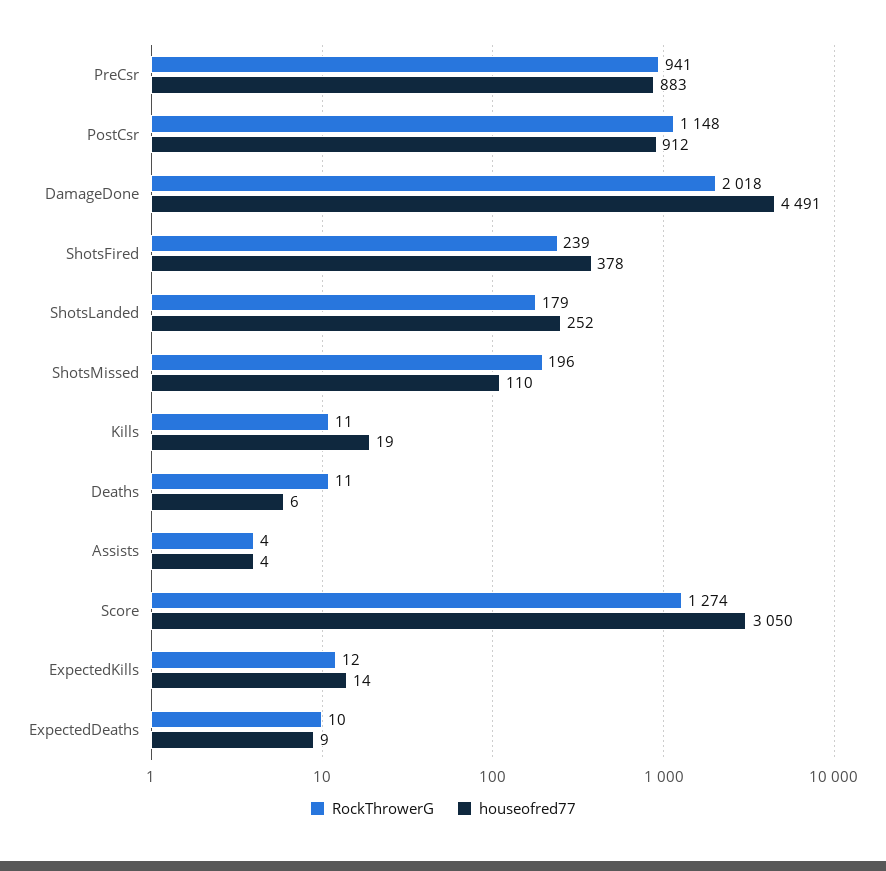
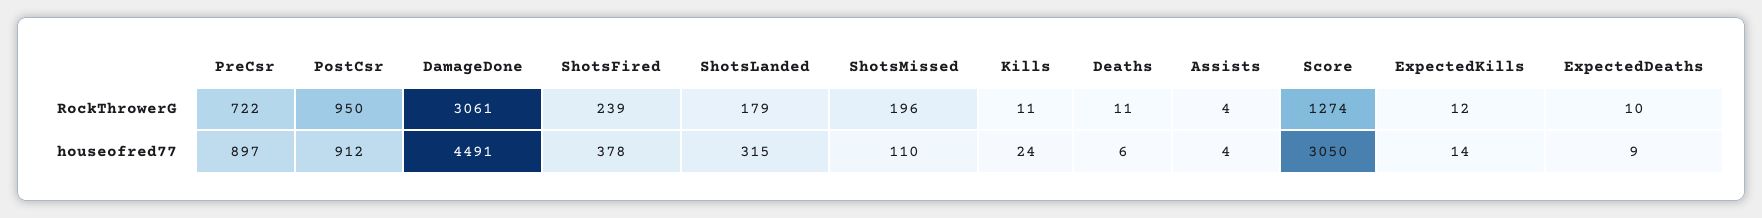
  {
    "RockThrowerG": {
-     "PreCsr": 941,
+     "PreCsr": 722,
-     "PostCsr": 1148,
+     "PostCsr": 950,
-     "DamageDone": 2018,
+     "DamageDone": 3061,
      "ShotsFired": 239,
      "ShotsLanded": 179,
      "ShotsMissed": 196,
      "Kills": 11,
      "Deaths": 11,
      "Assists": 4,
      "Score": 1274,
      "ExpectedKills": 12,
      "ExpectedDeaths": 10
    },
    "houseofred77": {
-     "PreCsr": 883,
+     "PreCsr": 897,
      "PostCsr": 912,
      "DamageDone": 4491,
      "ShotsFired": 378,
-     "ShotsLanded": 252,
+     "ShotsLanded": 315,
      "ShotsMissed": 110,
-     "Kills": 19,
+     "Kills": 24,
      "Deaths": 6,
      "Assists": 4,
      "Score": 3050,
      "ExpectedKills": 14,
      "ExpectedDeaths": 9
    }
  }

